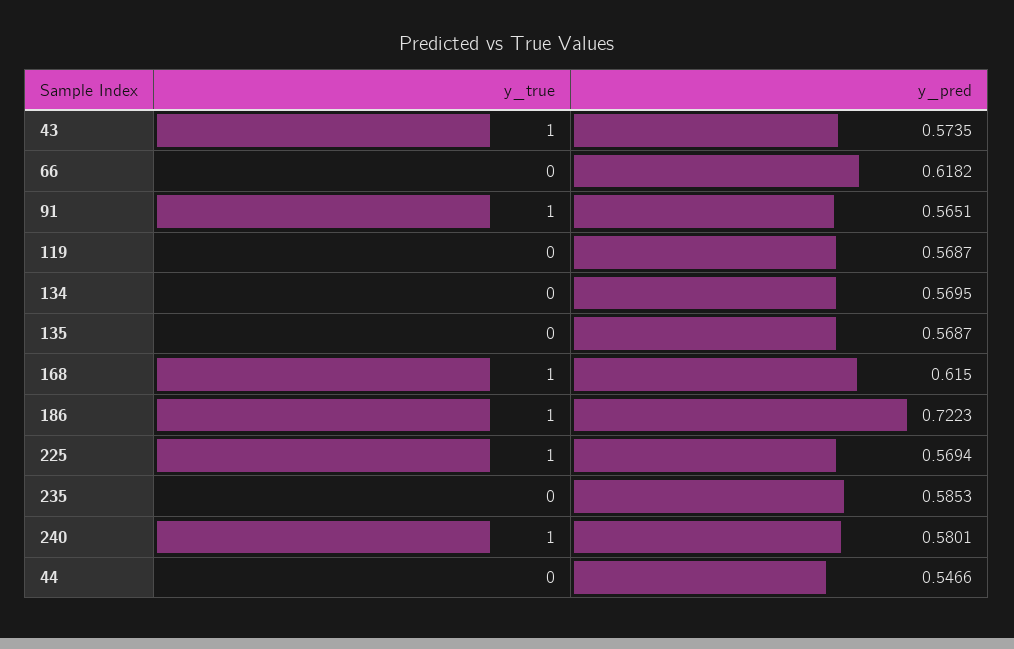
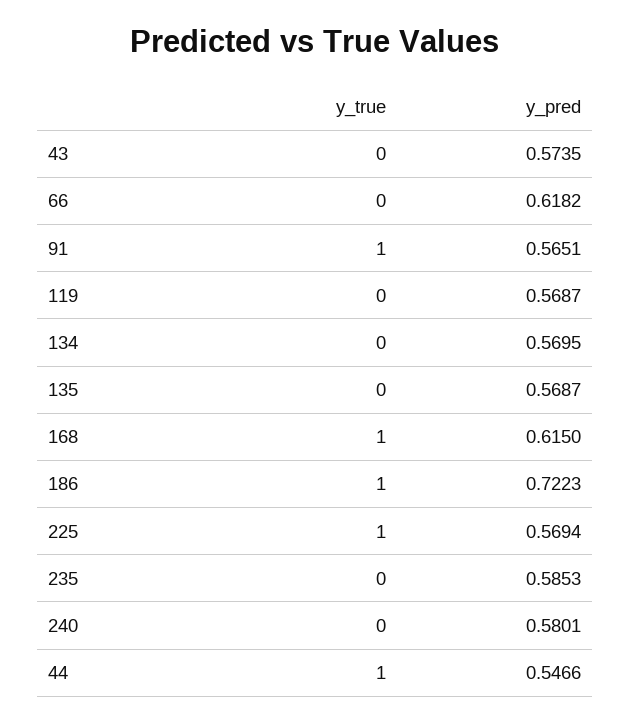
  {
    "y_true": {
-     "43": 1,
+     "43": 0,
      "66": 0,
      "91": 1,
      "119": 0,
      "134": 0,
      "135": 0,
      "168": 1,
      "186": 1,
      "225": 1,
      "235": 0,
-     "240": 1,
+     "240": 0,
-     "44": 0
+     "44": 1
    },
    "y_pred": {
      "43": 0.5735,
      "66": 0.6182,
      "91": 0.5651,
      "119": 0.5687,
      "134": 0.5695,
      "135": 0.5687,
      "168": 0.615,
      "186": 0.7223,
      "225": 0.5694,
      "235": 0.5853,
      "240": 0.5801,
      "44": 0.5466
    }
  }

